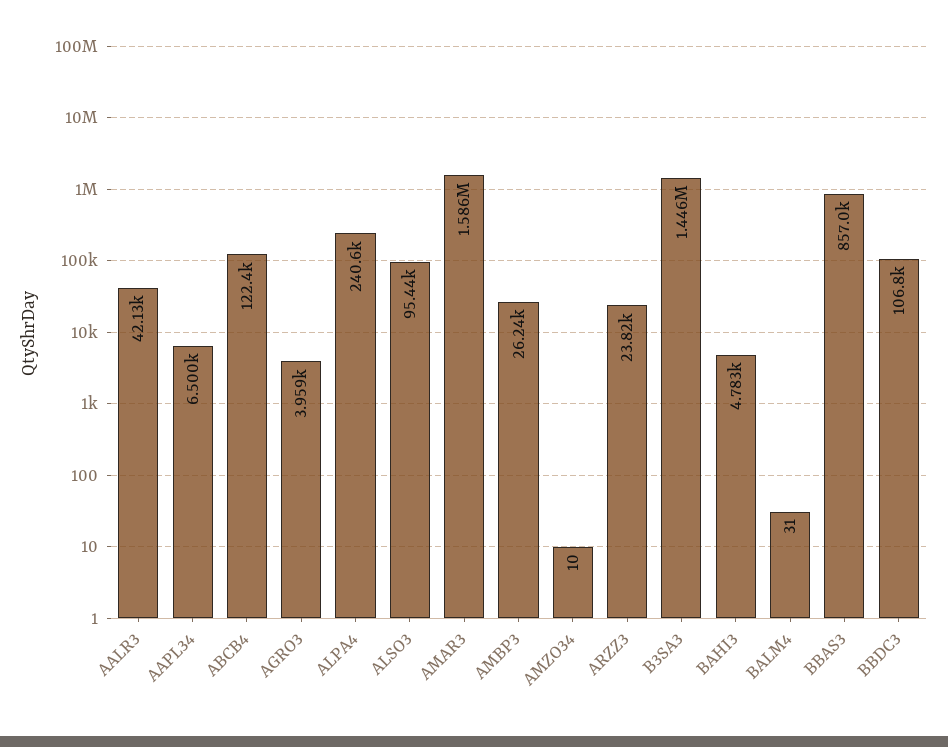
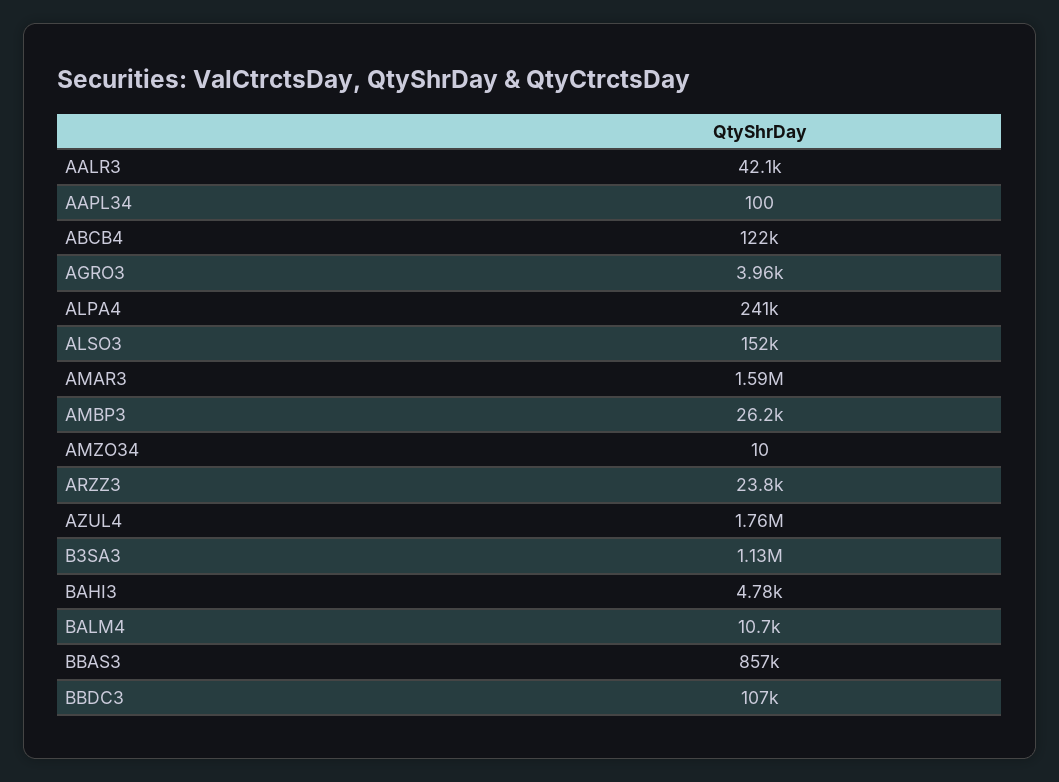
  {
    "AALR3": 42130,
-   "AAPL34": 6500,
+   "AAPL34": 100,
    "ABCB4": 122400,
    "AGRO3": 3959,
    "ALPA4": 240600,
-   "ALSO3": 95440,
+   "ALSO3": 152000,
    "AMAR3": 1586000,
    "AMBP3": 26240,
    "AMZO34": 10,
    "ARZZ3": 23820,
-   "B3SA3": 1446000,
+   "B3SA3": 1130000,
    "BAHI3": 4783,
-   "BALM4": 31,
+   "BALM4": 10700,
    "BBAS3": 857000,
-   "BBDC3": 106800
+   "BBDC3": 106800,
+   "AZUL4": 1760000
  }

